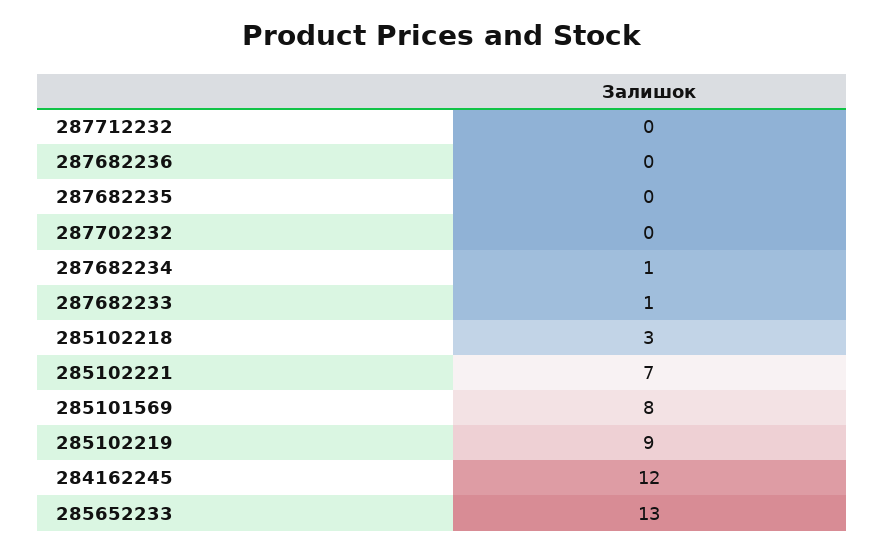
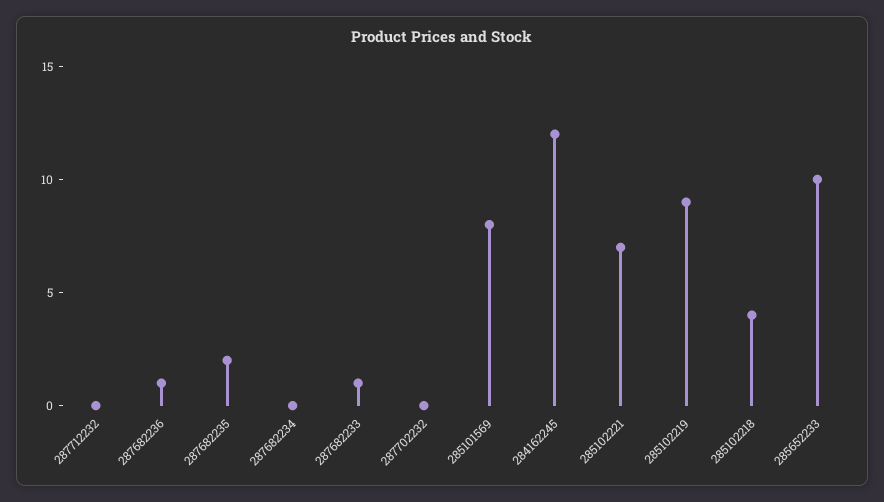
  {
    "287712232": 0,
-   "287682236": 0,
+   "287682236": 1,
-   "287682235": 0,
+   "287682235": 2,
    "287702232": 0,
-   "287682234": 1,
+   "287682234": 0,
    "287682233": 1,
-   "285102218": 3,
+   "285102218": 4,
    "285102221": 7,
    "285101569": 8,
    "285102219": 9,
    "284162245": 12,
-   "285652233": 13
+   "285652233": 10
  }

